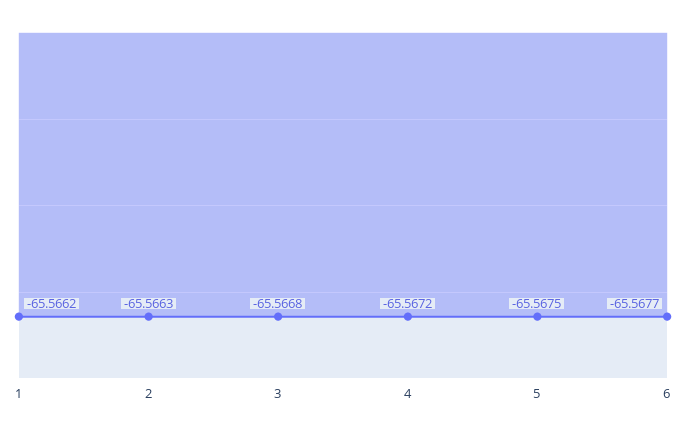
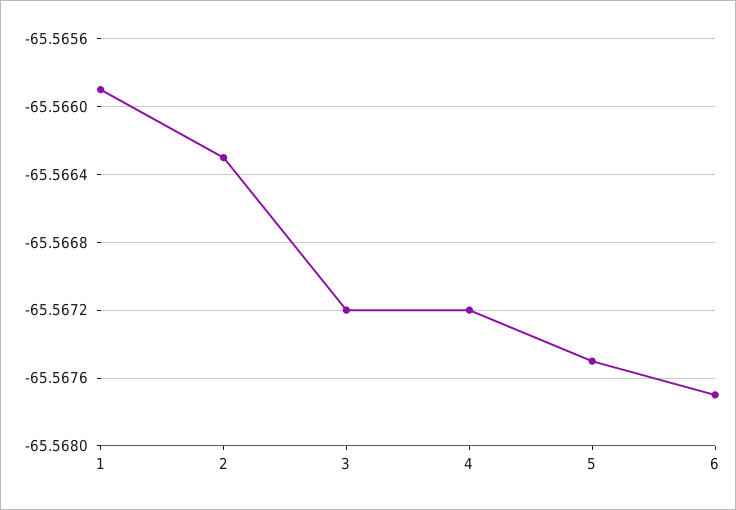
  {
-   "1": -65.5662,
+   "1": -65.5659,
    "2": -65.5663,
-   "3": -65.5668,
+   "3": -65.5672,
    "4": -65.5672,
    "5": -65.5675,
    "6": -65.5677
  }

